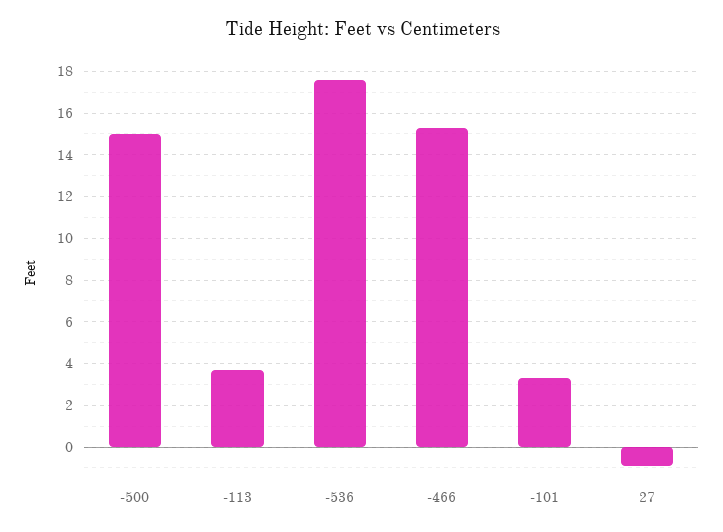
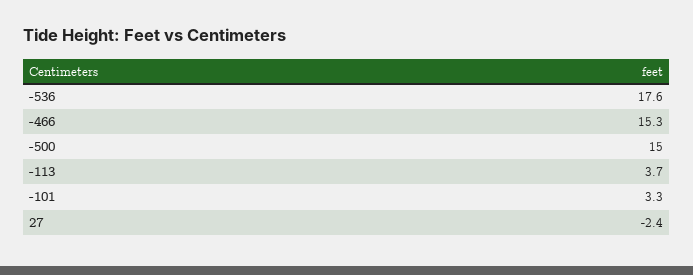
  {
    "-500": 15,
    "-113": 3.7,
    "-536": 17.6,
    "-466": 15.3,
    "-101": 3.3,
-   "27": -1
+   "27": -2.4
  }

